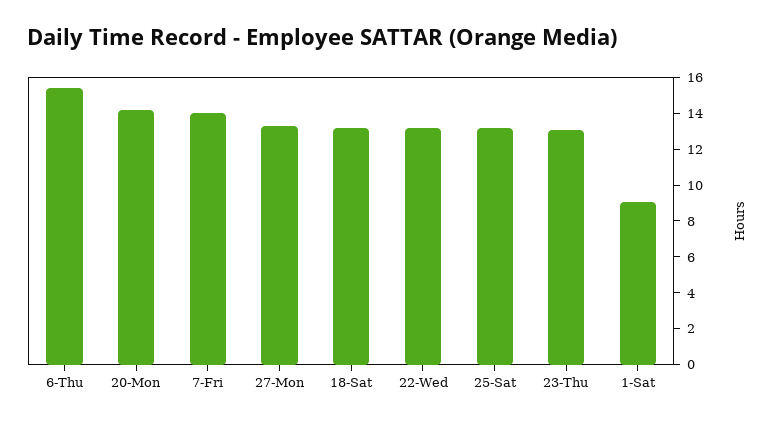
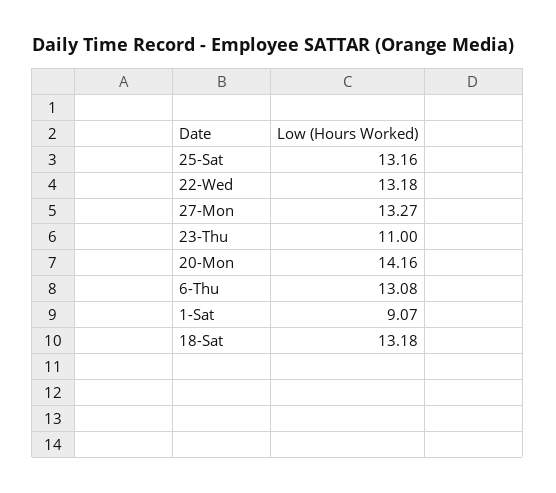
  {
-   "6-Thu": 15.5,
+   "6-Thu": 13.08,
    "20-Mon": 14.16,
-   "7-Fri": 14,
    "27-Mon": 13.27,
    "18-Sat": 13.18,
    "22-Wed": 13.18,
    "25-Sat": 13.16,
-   "23-Thu": 13,
+   "23-Thu": 11,
    "1-Sat": 9.07
  }

